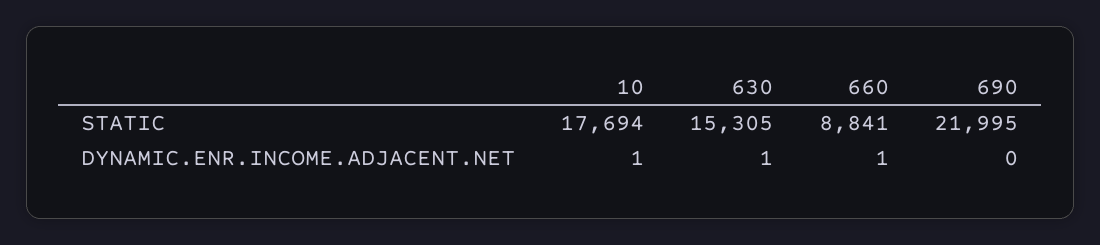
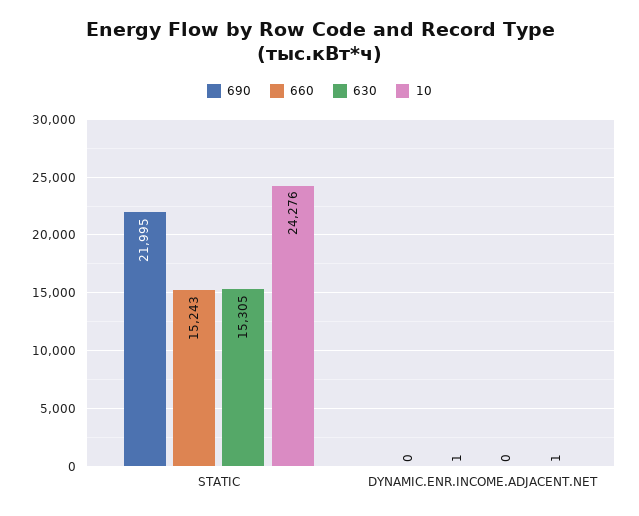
  {
    "10": {
-     "STATIC": 17694,
+     "STATIC": 24276,
      "DYNAMIC.ENR.INCOME.ADJACENT.NET": 1
    },
    "630": {
      "STATIC": 15305,
-     "DYNAMIC.ENR.INCOME.ADJACENT.NET": 1
+     "DYNAMIC.ENR.INCOME.ADJACENT.NET": 0
    },
    "660": {
-     "STATIC": 8841,
+     "STATIC": 15243,
      "DYNAMIC.ENR.INCOME.ADJACENT.NET": 1
    },
    "690": {
      "STATIC": 21995,
      "DYNAMIC.ENR.INCOME.ADJACENT.NET": 0
    }
  }

